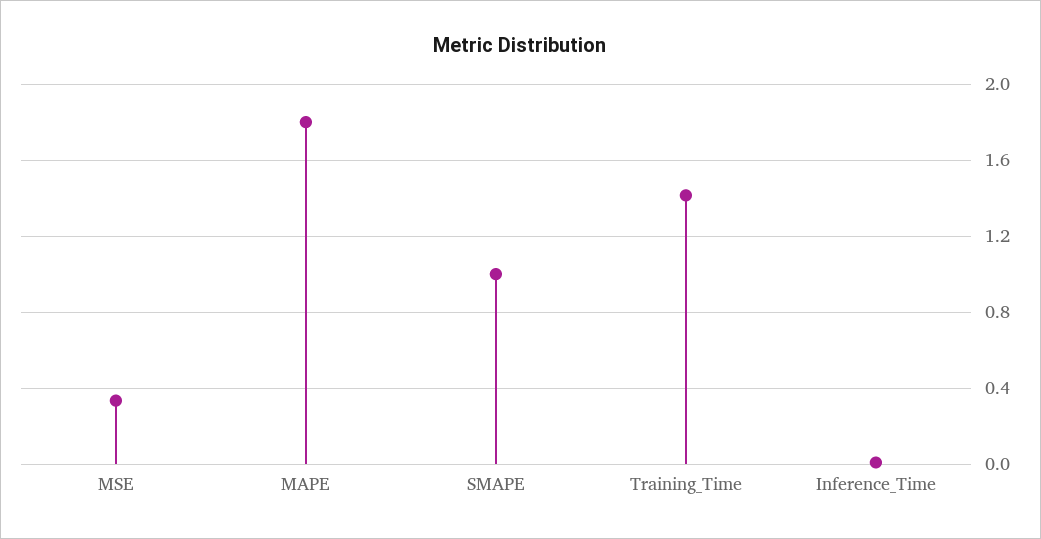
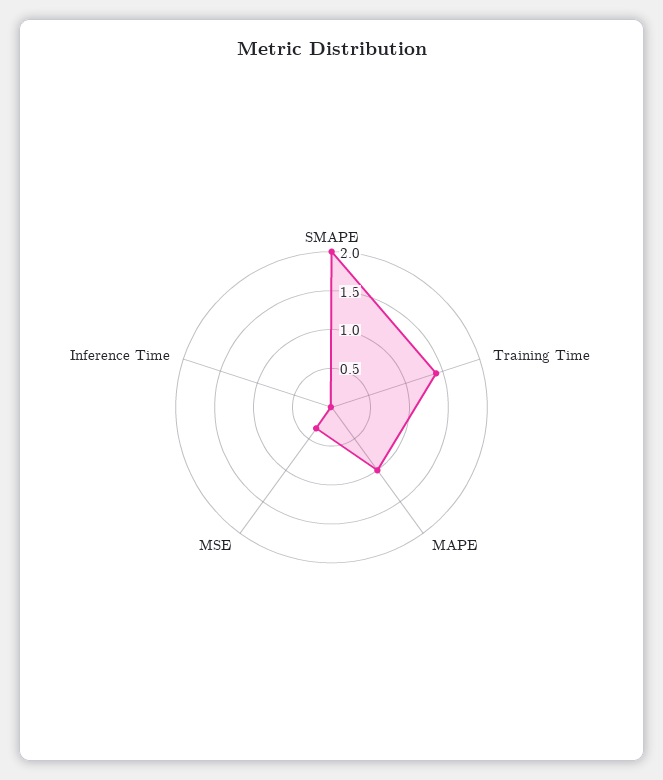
  {
    "MSE": 0.35,
-   "MAPE": 1.8,
+   "MAPE": 1,
-   "SMAPE": 1,
+   "SMAPE": 2,
    "Training_Time": 1.4,
    "Inference_Time": 0
  }

